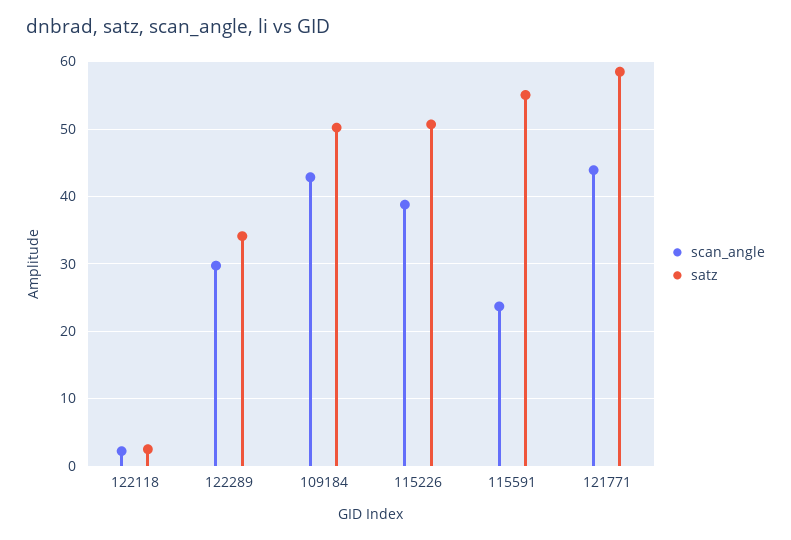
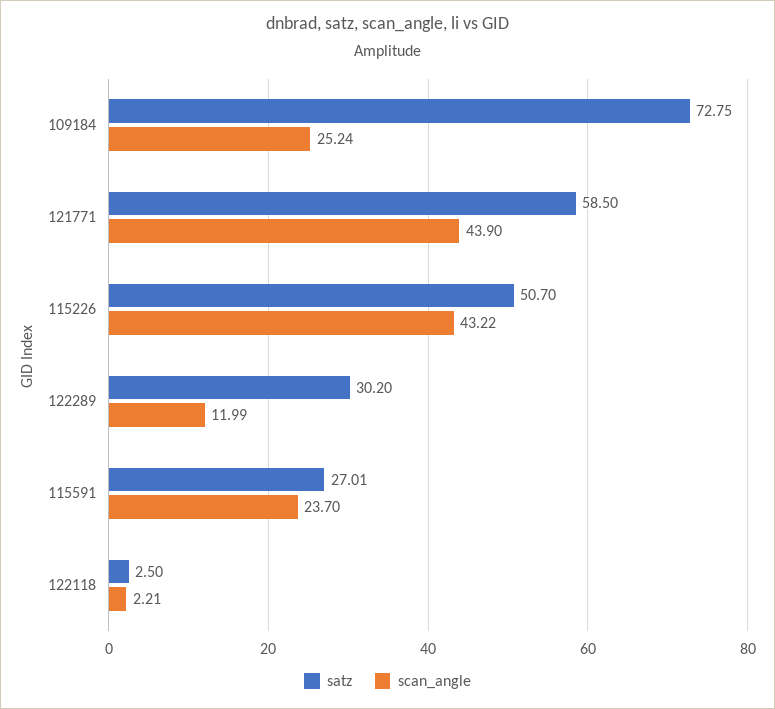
  {
    "scan_angle": {
      "122118": 2.21,
-     "122289": 30,
+     "122289": 11.99,
-     "109184": 43,
+     "109184": 25.24,
-     "115226": 39,
+     "115226": 43.22,
      "115591": 23.7,
      "121771": 43.9
    },
    "satz": {
      "122118": 2.5,
-     "122289": 34,
+     "122289": 30.2,
-     "109184": 50,
+     "109184": 72.75,
      "115226": 50.7,
-     "115591": 55,
+     "115591": 27.01,
      "121771": 58.5
    }
  }

